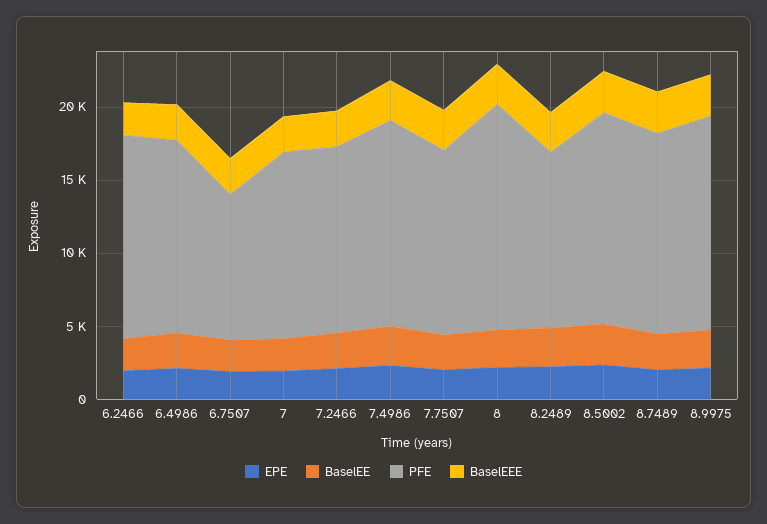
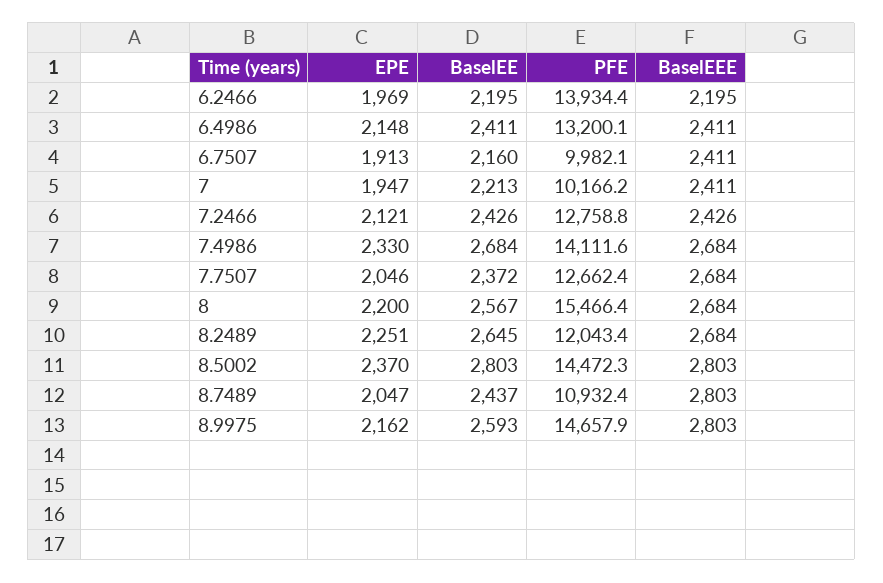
  {
    "EPE": {
      "6.2466": 1969,
      "6.4986": 2148,
      "6.7507": 1913,
      "7": 1947,
      "7.2466": 2121,
      "7.4986": 2330,
      "7.7507": 2046,
      "8": 2200,
      "8.2489": 2251,
      "8.5002": 2370,
      "8.7489": 2047,
      "8.9975": 2162
    },
    "BaselEE": {
      "6.2466": 2195,
      "6.4986": 2411,
      "6.7507": 2160,
      "7": 2213,
      "7.2466": 2426,
      "7.4986": 2684,
      "7.7507": 2372,
      "8": 2567,
      "8.2489": 2645,
      "8.5002": 2803,
      "8.7489": 2437,
      "8.9975": 2593
    },
    "PFE": {
      "6.2466": 13934.4,
      "6.4986": 13200.1,
      "6.7507": 9982.1,
-     "7": 13000,
+     "7": 10166.2,
      "7.2466": 12758.8,
      "7.4986": 14111.6,
      "7.7507": 12662.4,
      "8": 15466.4,
      "8.2489": 12043.4,
      "8.5002": 14472.3,
-     "8.7489": 14000,
+     "8.7489": 10932.4,
      "8.9975": 14657.9
    },
    "BaselEEE": {
      "6.2466": 2195,
      "6.4986": 2411,
      "6.7507": 2411,
      "7": 2411,
      "7.2466": 2426,
      "7.4986": 2684,
      "7.7507": 2684,
      "8": 2684,
      "8.2489": 2684,
      "8.5002": 2803,
      "8.7489": 2803,
      "8.9975": 2803
    }
  }

